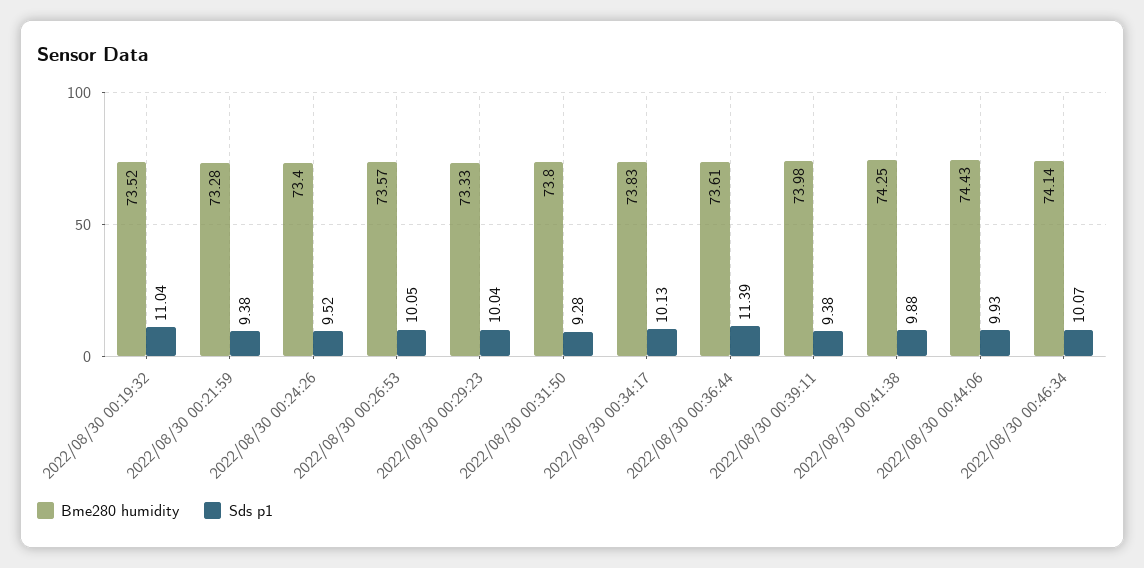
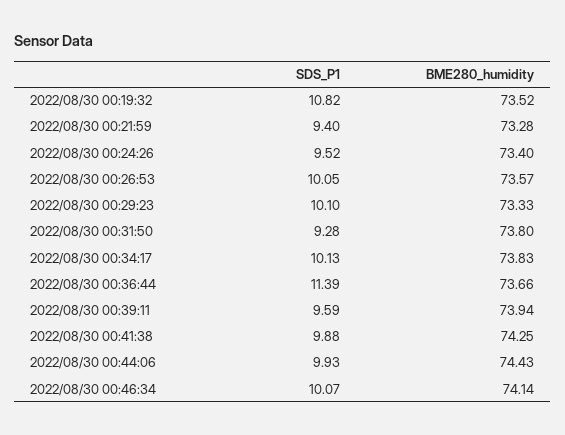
  {
    "Bme280 humidity": {
      "2022/08/30 00:19:32": 73.52,
      "2022/08/30 00:21:59": 73.28,
      "2022/08/30 00:24:26": 73.4,
      "2022/08/30 00:26:53": 73.57,
      "2022/08/30 00:29:23": 73.33,
      "2022/08/30 00:31:50": 73.8,
      "2022/08/30 00:34:17": 73.83,
-     "2022/08/30 00:36:44": 73.61,
+     "2022/08/30 00:36:44": 73.66,
-     "2022/08/30 00:39:11": 73.98,
+     "2022/08/30 00:39:11": 73.94,
      "2022/08/30 00:41:38": 74.25,
      "2022/08/30 00:44:06": 74.43,
      "2022/08/30 00:46:34": 74.14
    },
    "Sds p1": {
-     "2022/08/30 00:19:32": 11.04,
+     "2022/08/30 00:19:32": 10.82,
-     "2022/08/30 00:21:59": 9.38,
+     "2022/08/30 00:21:59": 9.4,
      "2022/08/30 00:24:26": 9.52,
      "2022/08/30 00:26:53": 10.05,
-     "2022/08/30 00:29:23": 10.04,
+     "2022/08/30 00:29:23": 10.1,
      "2022/08/30 00:31:50": 9.28,
      "2022/08/30 00:34:17": 10.13,
      "2022/08/30 00:36:44": 11.39,
-     "2022/08/30 00:39:11": 9.38,
+     "2022/08/30 00:39:11": 9.59,
      "2022/08/30 00:41:38": 9.88,
      "2022/08/30 00:44:06": 9.93,
      "2022/08/30 00:46:34": 10.07
    }
  }

